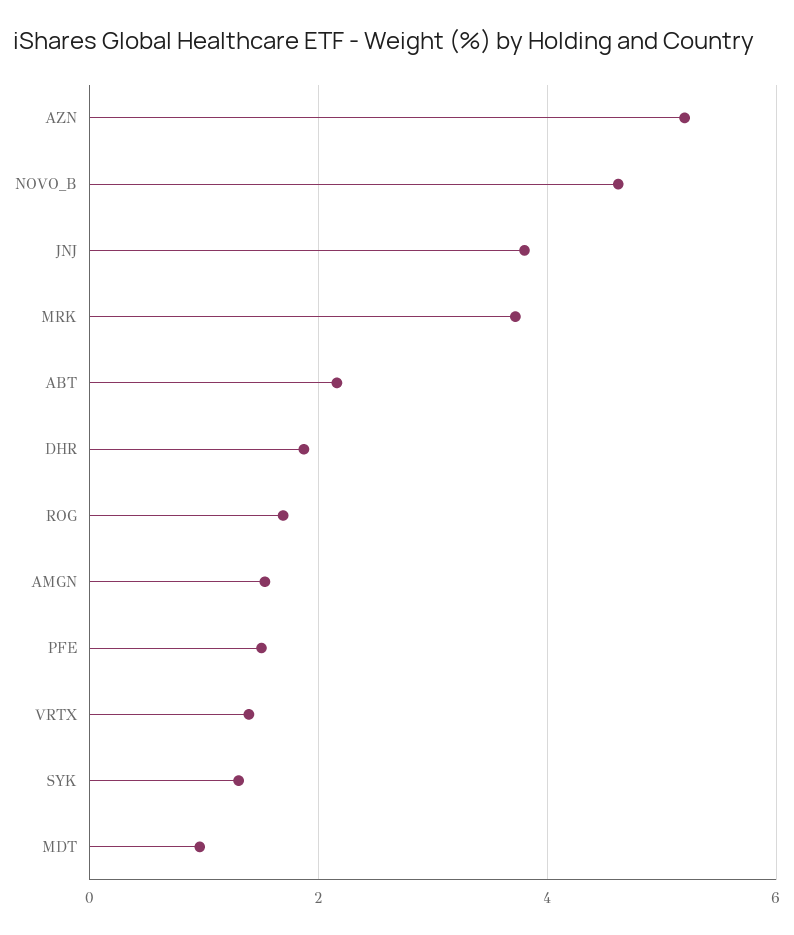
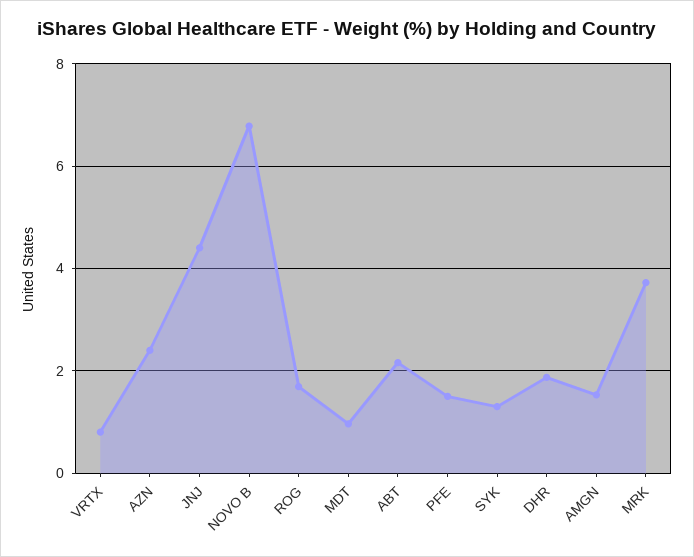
  {
-   "AZN": 5.2,
+   "AZN": 2.4,
-   "NOVO_B": 4.6,
+   "NOVO_B": 6.8,
-   "JNJ": 3.8,
+   "JNJ": 4.4,
    "MRK": 3.8,
    "ABT": 2.2,
    "DHR": 1.8,
    "ROG": 1.6,
    "AMGN": 1.6,
    "PFE": 1.6,
-   "VRTX": 1.4,
+   "VRTX": 0.8,
    "SYK": 1.4,
    "MDT": 1
  }

